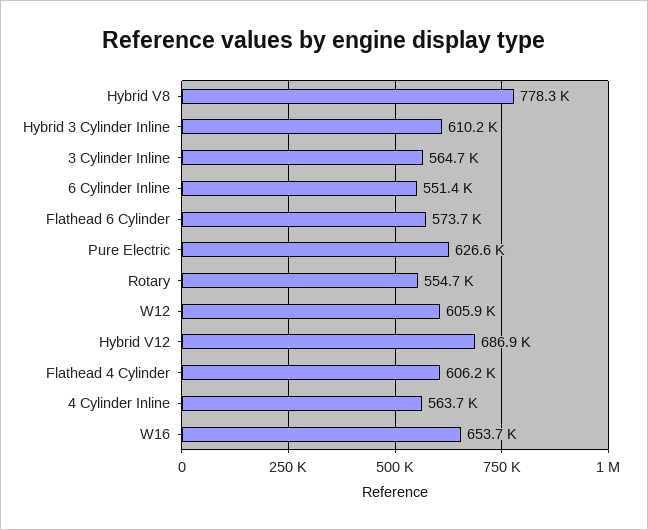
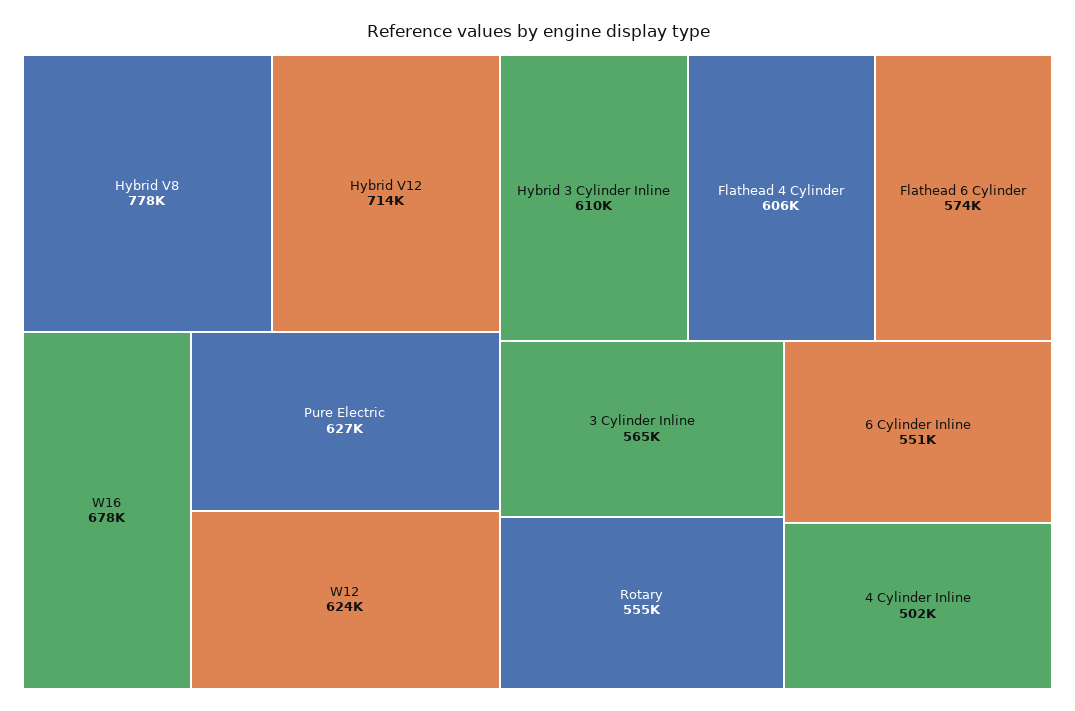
  {
    "Hybrid V8": 778300,
    "Hybrid 3 Cylinder Inline": 610200,
    "3 Cylinder Inline": 564700,
    "6 Cylinder Inline": 551400,
    "Flathead 6 Cylinder": 573700,
    "Pure Electric": 626600,
    "Rotary": 554700,
-   "W12": 605900,
+   "W12": 624000,
-   "Hybrid V12": 686900,
+   "Hybrid V12": 714000,
    "Flathead 4 Cylinder": 606200,
-   "4 Cylinder Inline": 563700,
+   "4 Cylinder Inline": 502000,
-   "W16": 653700
+   "W16": 678000
  }

